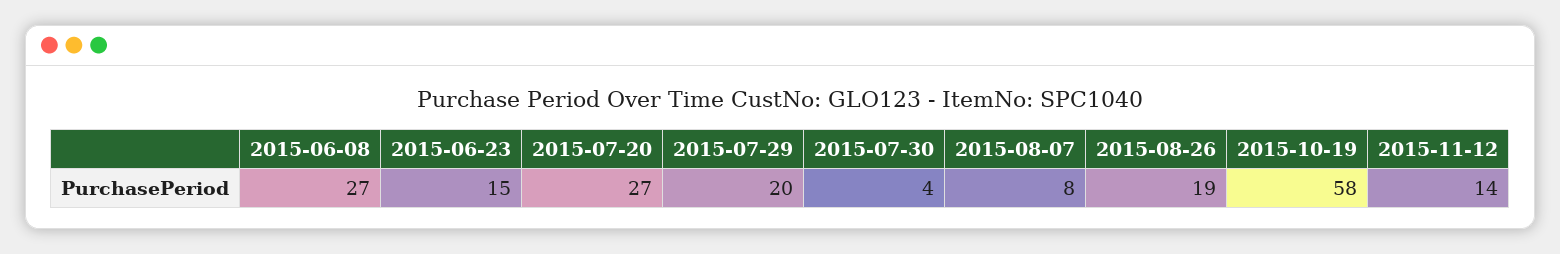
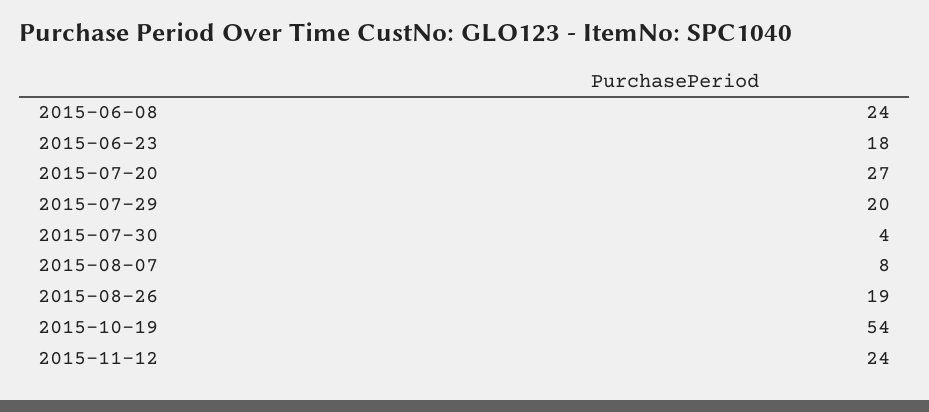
  {
-   "2015-06-08": 27,
+   "2015-06-08": 24,
-   "2015-06-23": 15,
+   "2015-06-23": 18,
    "2015-07-20": 27,
    "2015-07-29": 20,
    "2015-07-30": 4,
    "2015-08-07": 8,
    "2015-08-26": 19,
-   "2015-10-19": 58,
+   "2015-10-19": 54,
-   "2015-11-12": 14
+   "2015-11-12": 24
  }

